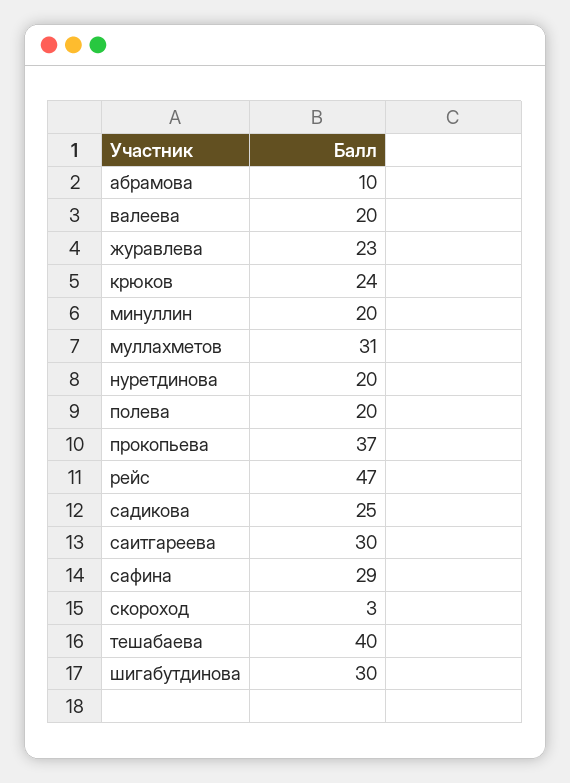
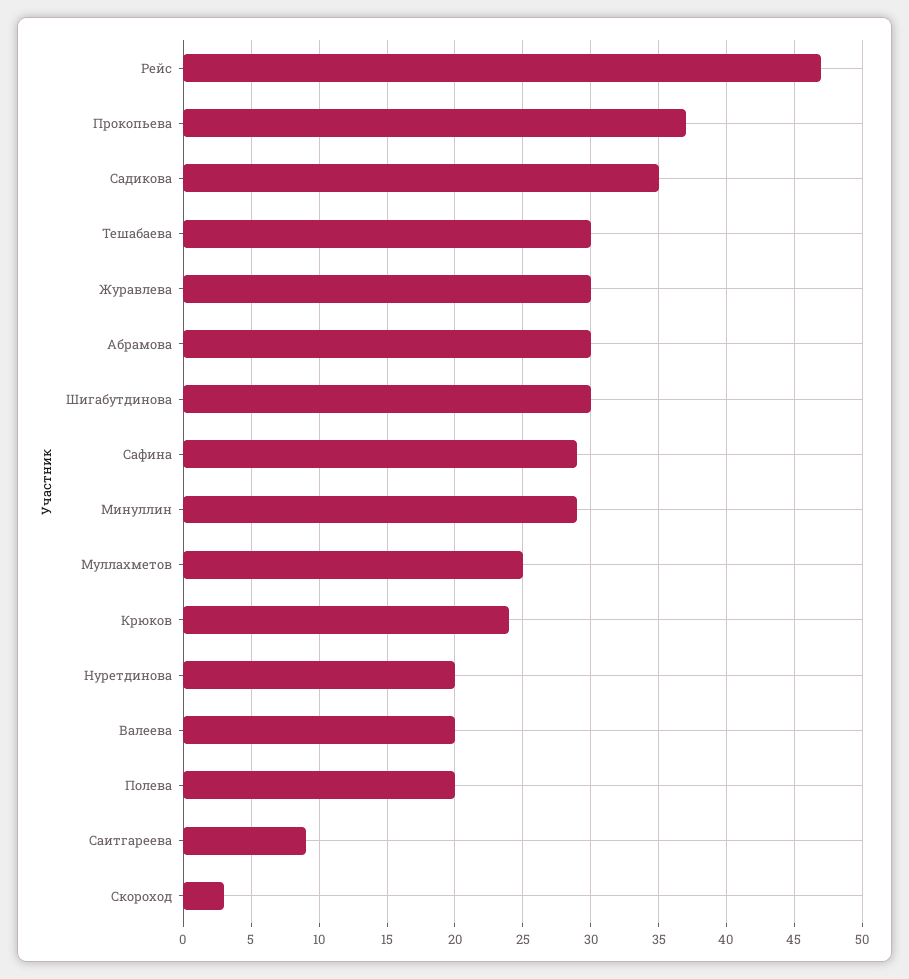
  {
-   "абрамова": 10,
+   "абрамова": 30,
    "валеева": 20,
-   "журавлева": 23,
+   "журавлева": 30,
    "крюков": 24,
-   "минуллин": 20,
+   "минуллин": 29,
-   "муллахметов": 31,
+   "муллахметов": 25,
    "нуретдинова": 20,
    "полева": 20,
    "прокопьева": 37,
    "рейс": 47,
-   "садикова": 25,
+   "садикова": 35,
-   "саитгареева": 30,
+   "саитгареева": 9,
    "сафина": 29,
    "скороход": 3,
-   "тешабаева": 40,
+   "тешабаева": 30,
    "шигабутдинова": 30
  }

